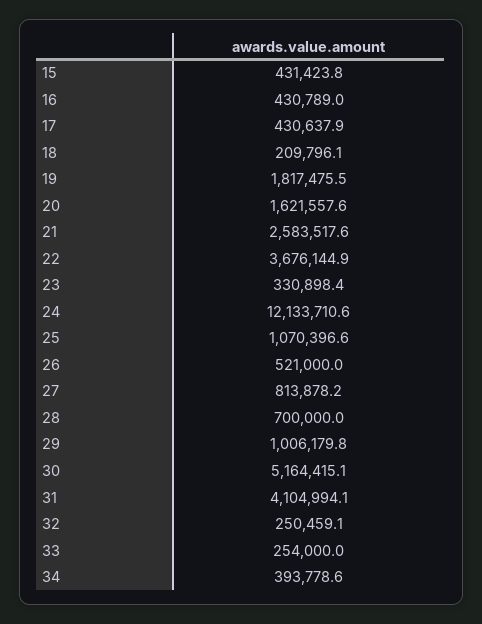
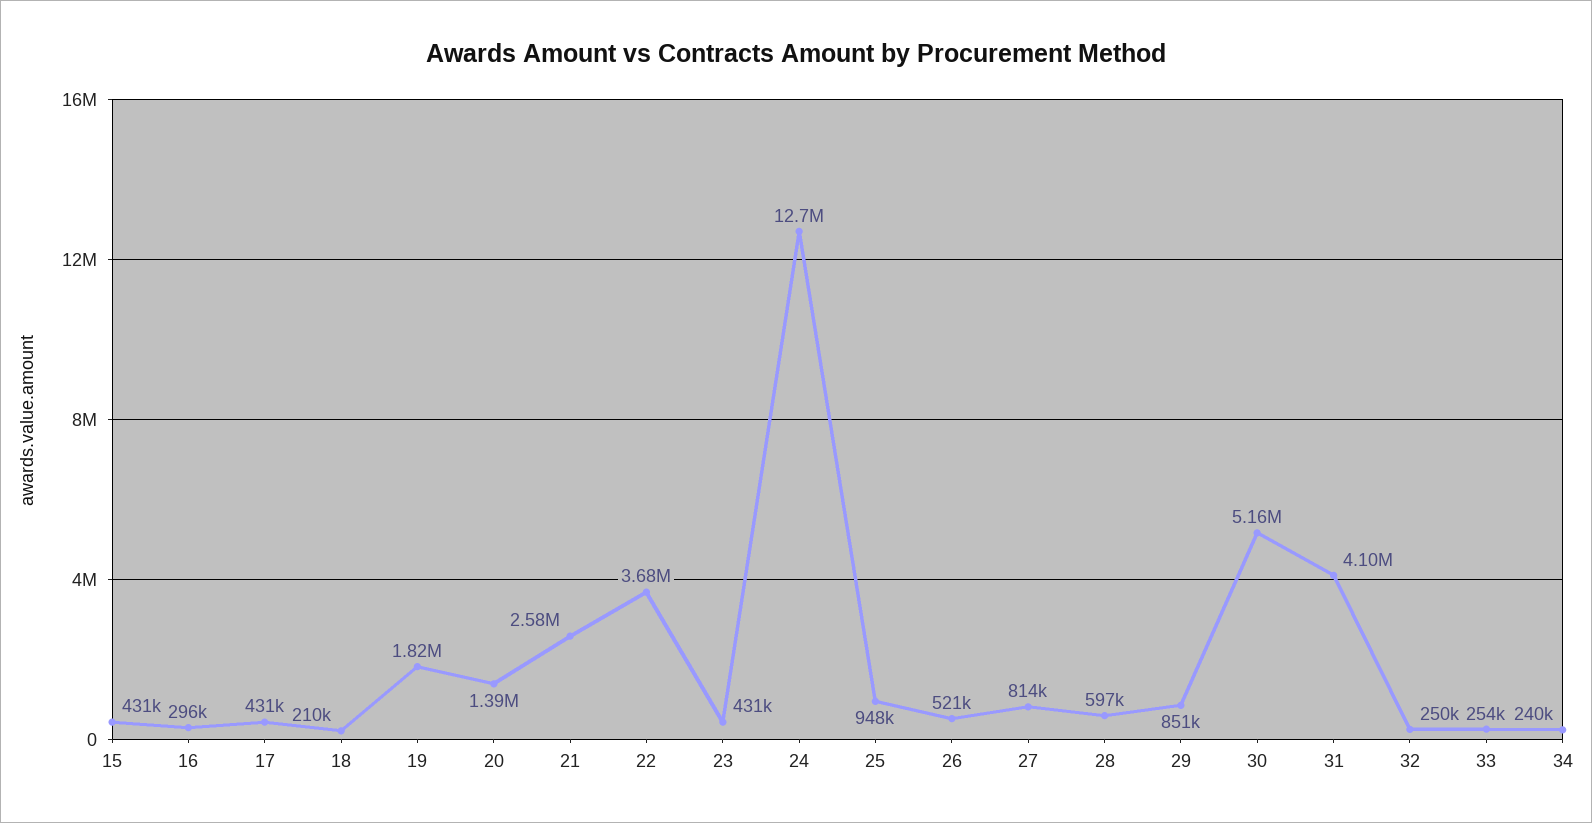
  {
    "15": 431423.8,
-   "16": 430789,
+   "16": 296000,
    "17": 430637.9,
    "18": 209796.1,
    "19": 1817475.5,
-   "20": 1621557.6,
+   "20": 1390000,
    "21": 2583517.6,
    "22": 3676144.9,
-   "23": 330898.4,
+   "23": 431000,
-   "24": 12133710.6,
+   "24": 12700000,
-   "25": 1070396.6,
+   "25": 948000,
    "26": 521000,
    "27": 813878.2,
-   "28": 700000,
+   "28": 597000,
-   "29": 1006179.8,
+   "29": 851000,
    "30": 5164415.1,
    "31": 4104994.1,
    "32": 250459.1,
    "33": 254000,
-   "34": 393778.6
+   "34": 240000
  }

